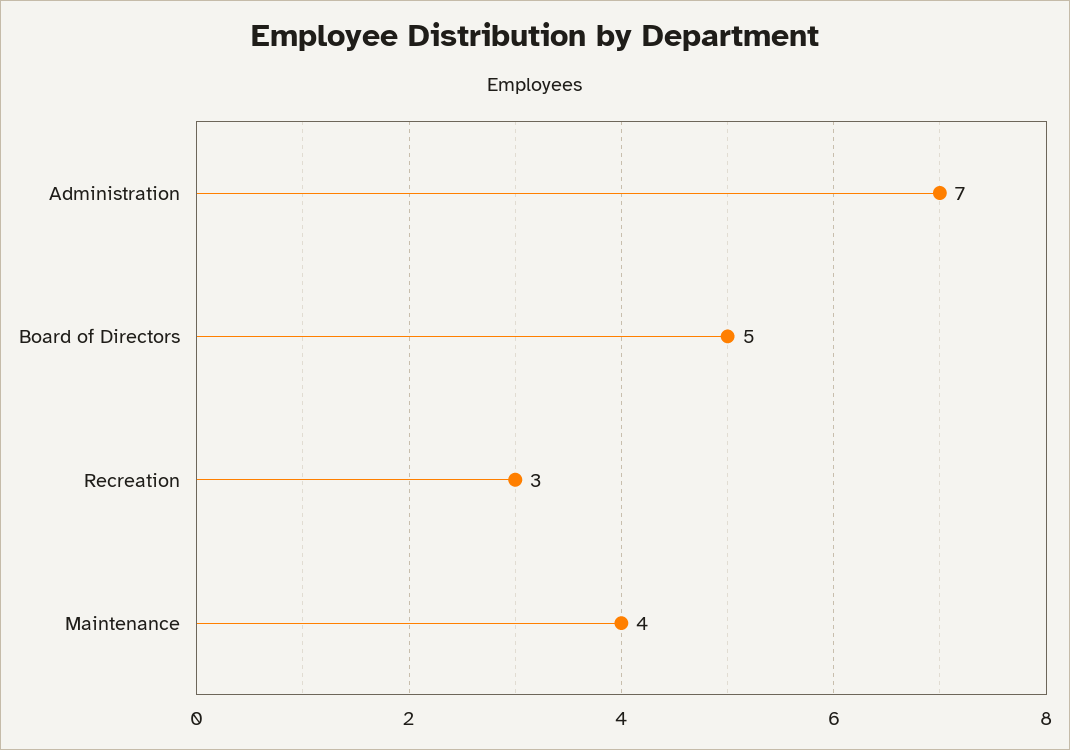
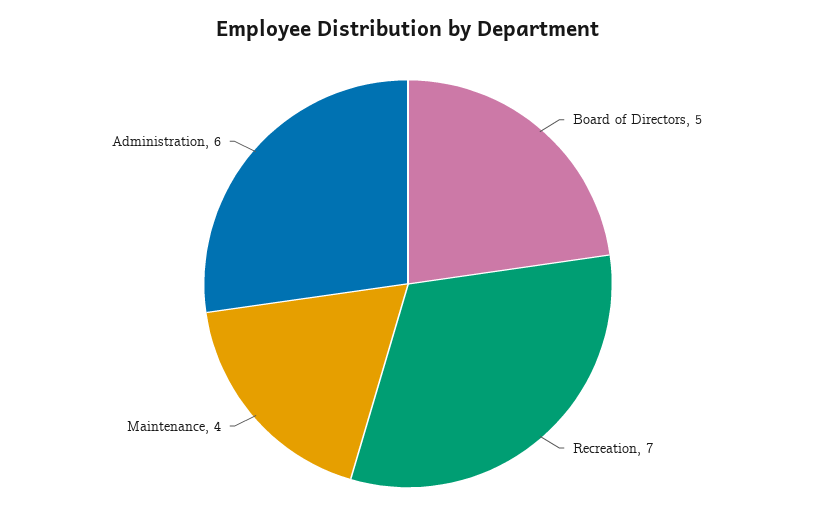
  {
-   "Administration": 7,
+   "Administration": 6,
    "Board of Directors": 5,
-   "Recreation": 3,
+   "Recreation": 7,
    "Maintenance": 4
  }

